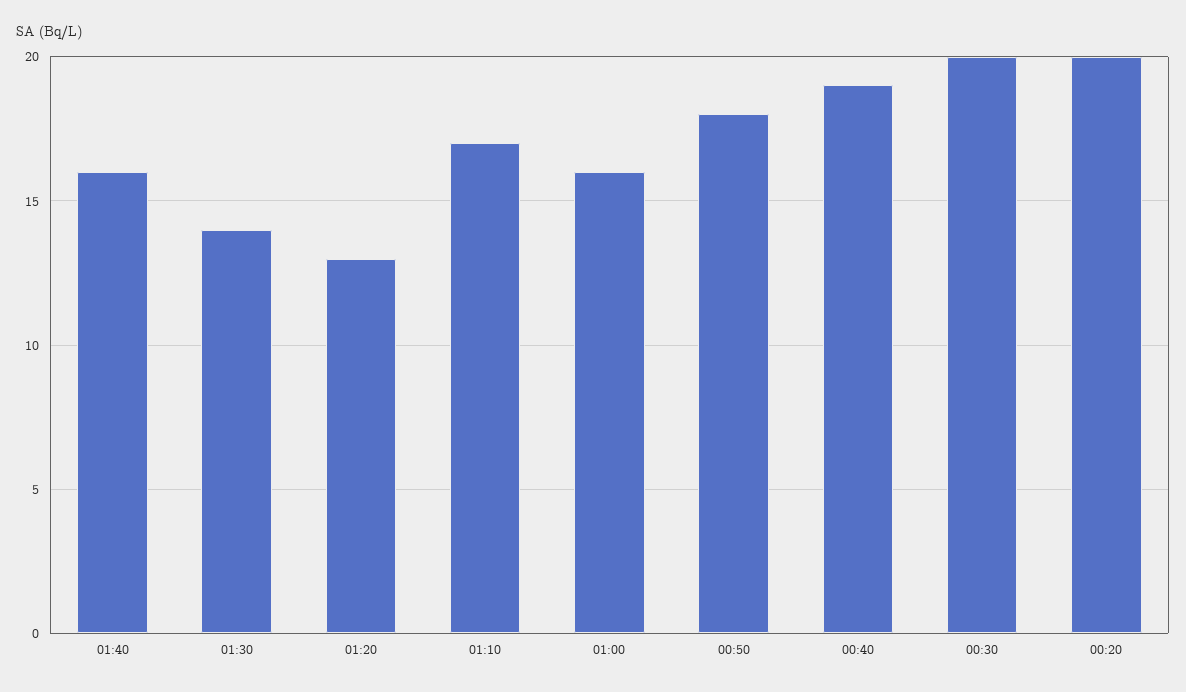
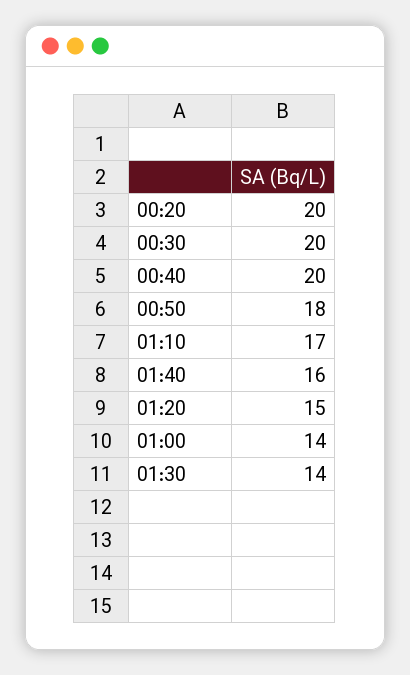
  {
    "01:40": 16,
    "01:30": 14,
-   "01:20": 13,
+   "01:20": 15,
    "01:10": 17,
-   "01:00": 16,
+   "01:00": 14,
    "00:50": 18,
-   "00:40": 19,
+   "00:40": 20,
    "00:30": 20,
    "00:20": 20
  }

